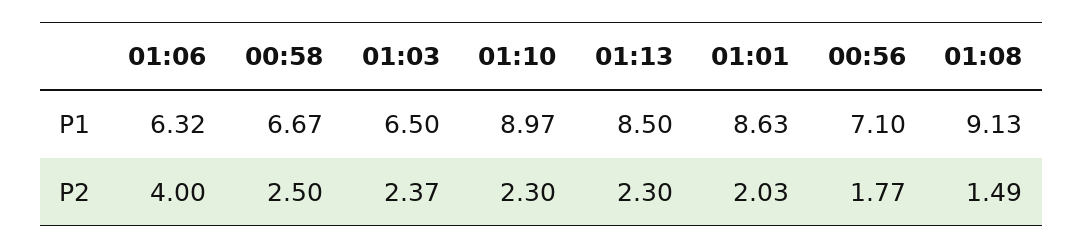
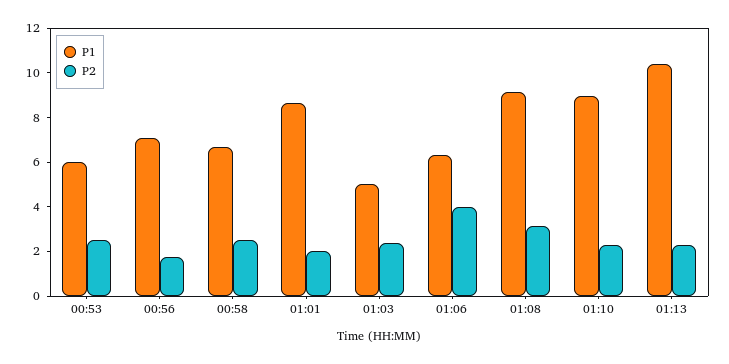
  {
    "P1": {
      "01:06": 6.32,
      "00:58": 6.67,
-     "01:03": 6.5,
+     "01:03": 5,
      "01:10": 8.97,
-     "01:13": 8.5,
+     "01:13": 10.5,
      "01:01": 8.63,
      "00:56": 7.1,
-     "01:08": 9.13
+     "01:08": 9.13,
+     "00:53": 6
    },
    "P2": {
      "01:06": 4,
      "00:58": 2.5,
      "01:03": 2.37,
      "01:10": 2.3,
      "01:13": 2.3,
      "01:01": 2.03,
      "00:56": 1.77,
-     "01:08": 1.49
+     "01:08": 3,
+     "00:53": 2.5
    }
  }

